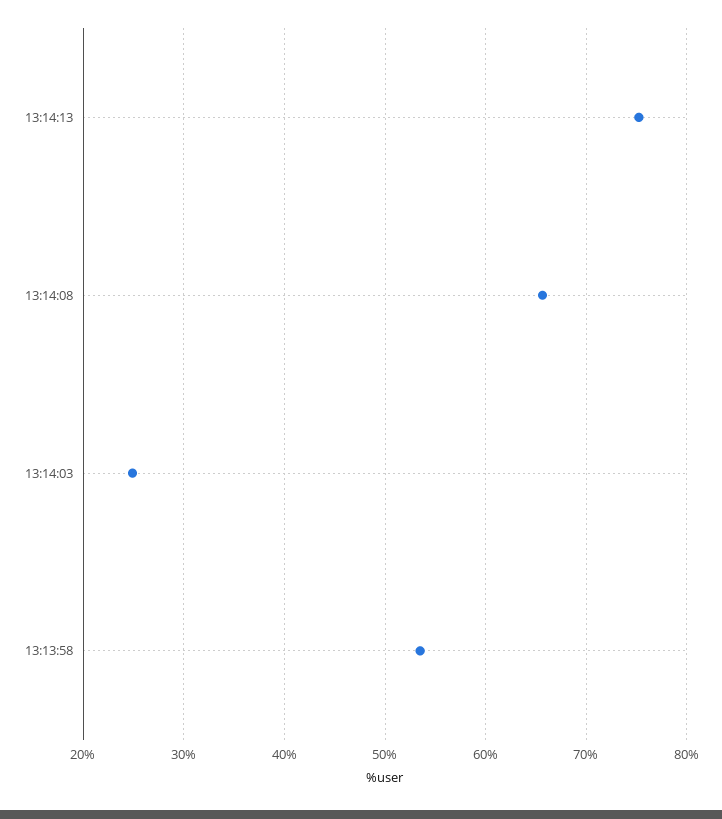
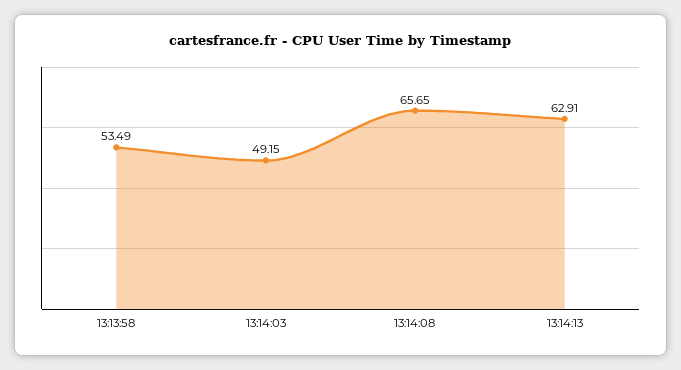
  {
-   "13:14:13": 75,
+   "13:14:13": 62.91,
    "13:14:08": 65.65,
-   "13:14:03": 25,
+   "13:14:03": 49.15,
    "13:13:58": 53.49
  }

